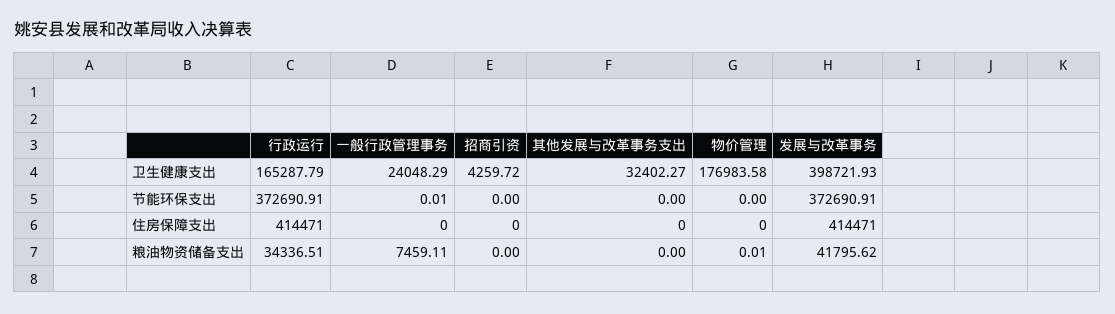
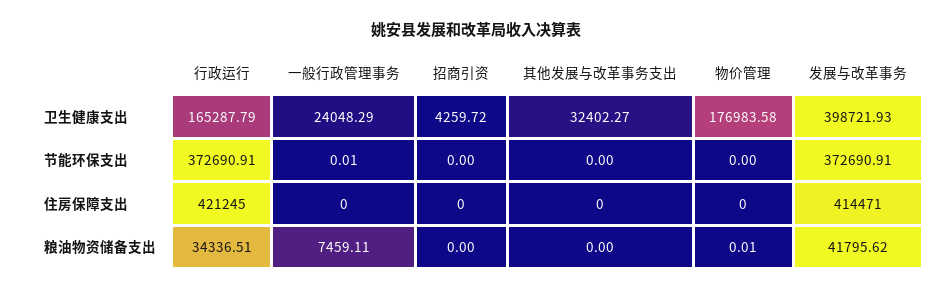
  {
    "行政运行": {
      "卫生健康支出": 165287.79,
      "节能环保支出": 372690.91,
-     "住房保障支出": 414471,
+     "住房保障支出": 421245,
      "粮油物资储备支出": 34336.51
    },
    "一般行政管理事务": {
      "卫生健康支出": 24048.29,
      "节能环保支出": 0.01,
      "住房保障支出": 0,
      "粮油物资储备支出": 7459.11
    },
    "招商引资": {
      "卫生健康支出": 4259.72,
      "节能环保支出": 0,
      "住房保障支出": 0,
      "粮油物资储备支出": 0
    },
    "其他发展与改革事务支出": {
      "卫生健康支出": 32402.27,
      "节能环保支出": 0,
      "住房保障支出": 0,
      "粮油物资储备支出": 0
    },
    "物价管理": {
      "卫生健康支出": 176983.58,
      "节能环保支出": 0,
      "住房保障支出": 0,
      "粮油物资储备支出": 0.01
    },
    "发展与改革事务": {
      "卫生健康支出": 398721.93,
      "节能环保支出": 372690.91,
      "住房保障支出": 414471,
      "粮油物资储备支出": 41795.62
    }
  }

